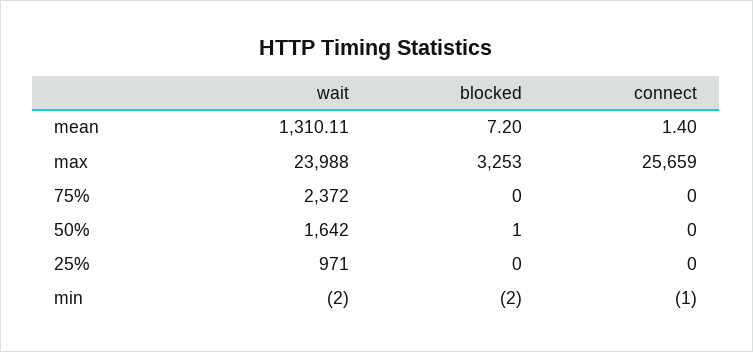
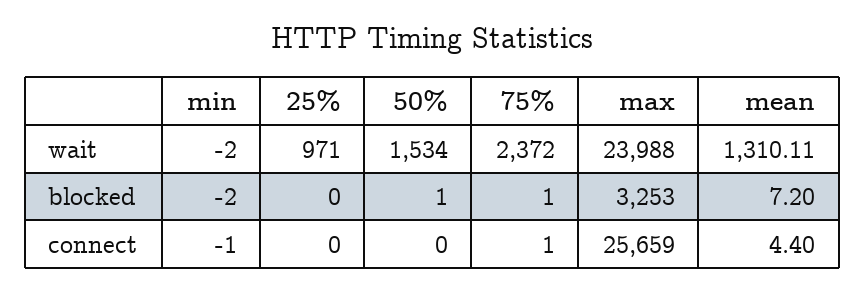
  {
    "wait": {
      "mean": 1310.11,
      "max": 23988,
      "75%": 2372,
-     "50%": 1642,
+     "50%": 1534,
      "25%": 971,
      "min": -2
    },
    "blocked": {
      "mean": 7.2,
      "max": 3253,
-     "75%": 0,
+     "75%": 1,
      "50%": 1,
      "25%": 0,
      "min": -2
    },
    "connect": {
-     "mean": 1.4,
+     "mean": 4.4,
      "max": 25659,
-     "75%": 0,
+     "75%": 1,
      "50%": 0,
      "25%": 0,
      "min": -1
    }
  }

